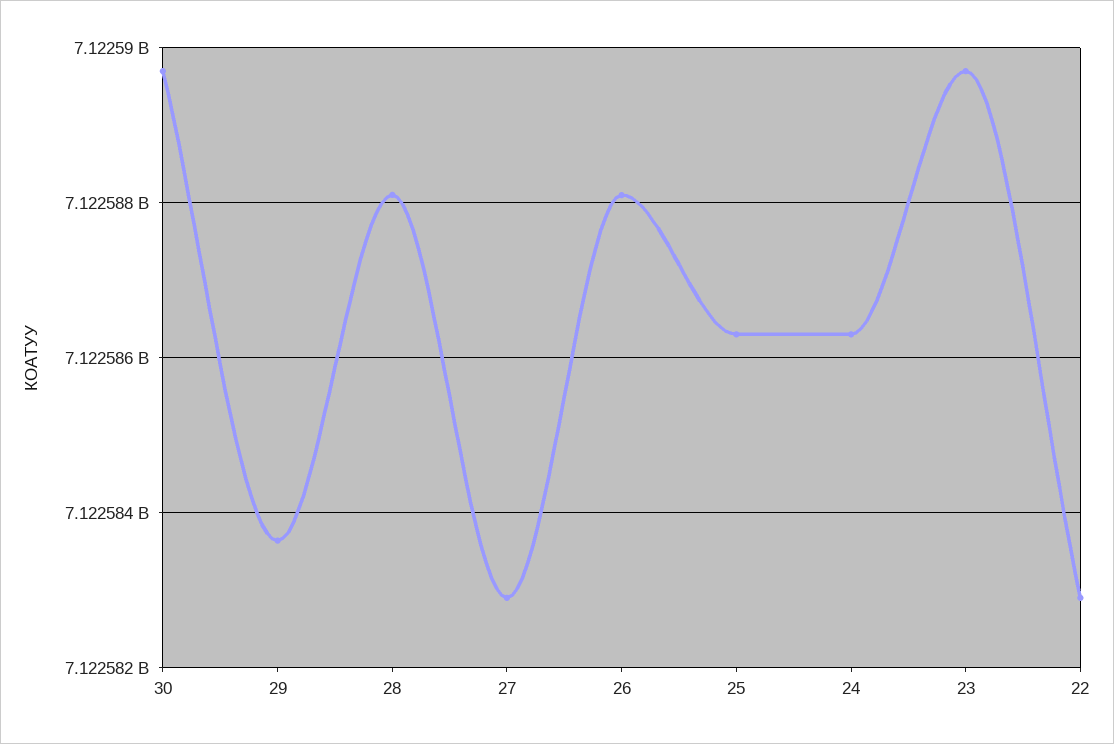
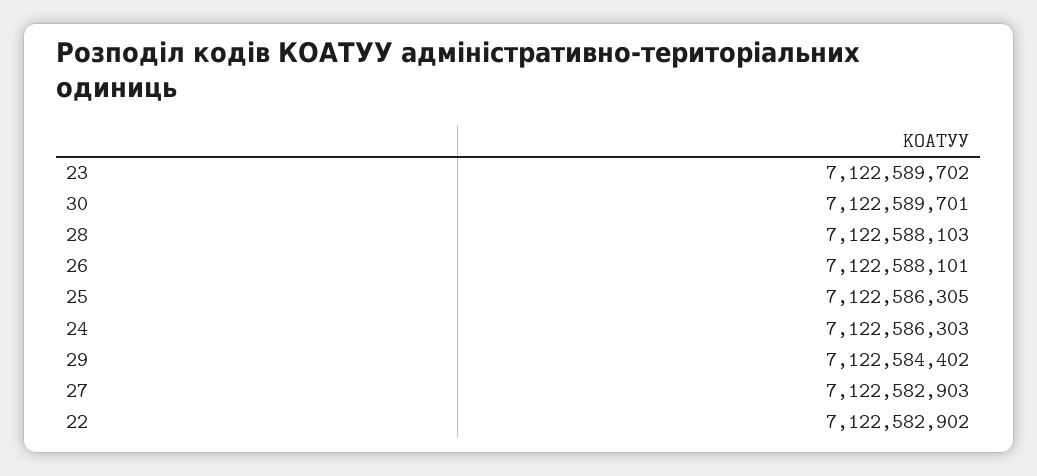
  {
    "30": 7122589701,
-   "29": 7122583600,
+   "29": 7122584402,
    "28": 7122588103,
    "27": 7122582903,
    "26": 7122588101,
    "25": 7122586305,
    "24": 7122586303,
    "23": 7122589702,
    "22": 7122582902
  }

